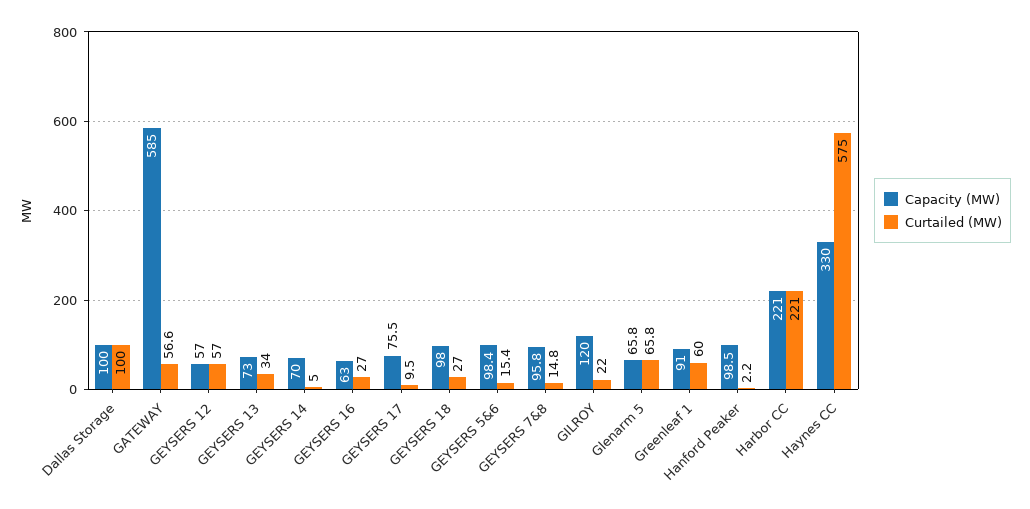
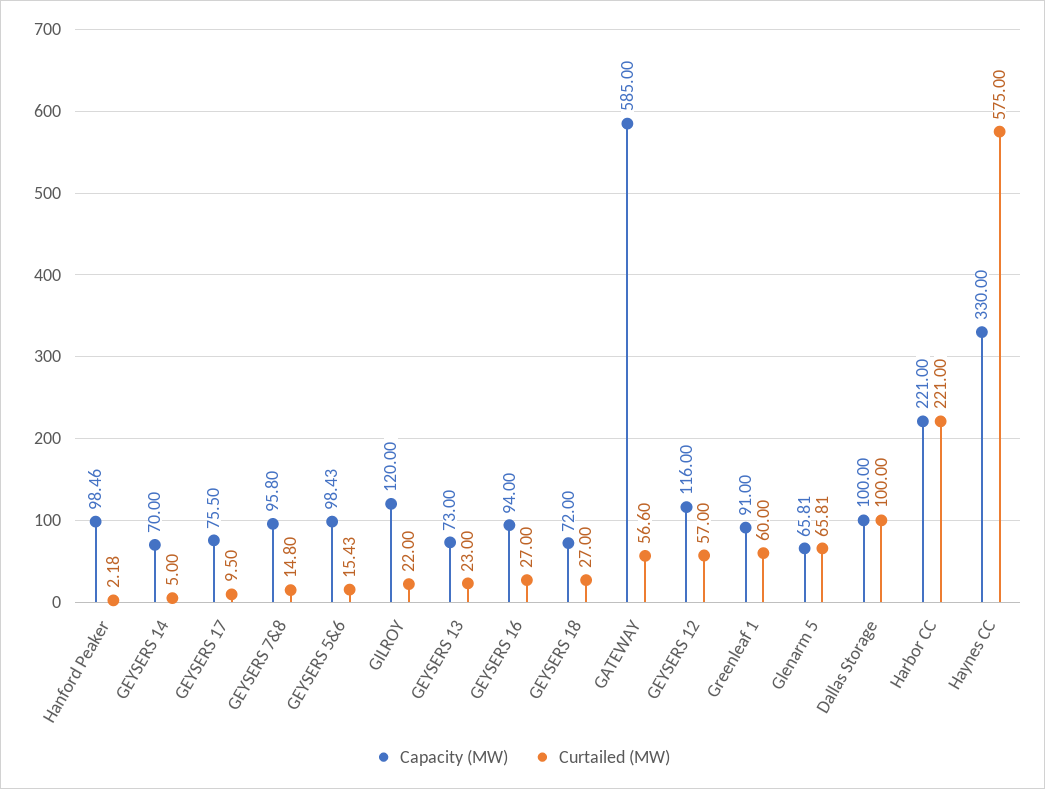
  {
    "Capacity (MW)": {
      "Dallas Storage": 100,
      "GATEWAY": 585,
-     "GEYSERS 12": 57,
+     "GEYSERS 12": 116,
      "GEYSERS 13": 73,
      "GEYSERS 14": 70,
-     "GEYSERS 16": 63,
+     "GEYSERS 16": 94,
      "GEYSERS 17": 75.5,
-     "GEYSERS 18": 98,
+     "GEYSERS 18": 72,
      "GEYSERS 5&6": 98.43,
      "GEYSERS 7&8": 95.8,
      "GILROY": 120,
      "Glenarm 5": 65.81,
      "Greenleaf 1": 91,
      "Hanford Peaker": 98.46,
      "Harbor CC": 221,
      "Haynes CC": 330
    },
    "Curtailed (MW)": {
      "Dallas Storage": 100,
      "GATEWAY": 56.6,
      "GEYSERS 12": 57,
-     "GEYSERS 13": 34,
+     "GEYSERS 13": 23,
      "GEYSERS 14": 5,
      "GEYSERS 16": 27,
      "GEYSERS 17": 9.5,
      "GEYSERS 18": 27,
      "GEYSERS 5&6": 15.43,
      "GEYSERS 7&8": 14.8,
      "GILROY": 22,
      "Glenarm 5": 65.81,
      "Greenleaf 1": 60,
      "Hanford Peaker": 2.18,
      "Harbor CC": 221,
      "Haynes CC": 575
    }
  }

